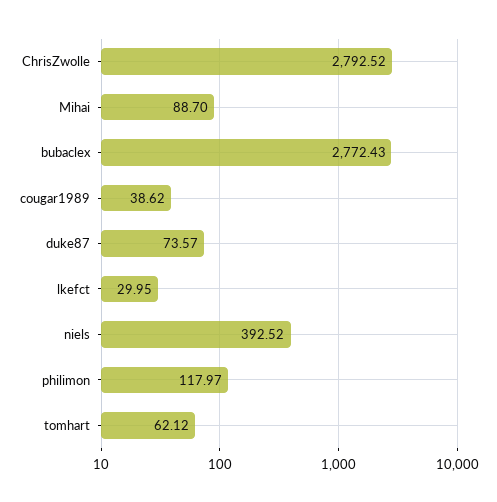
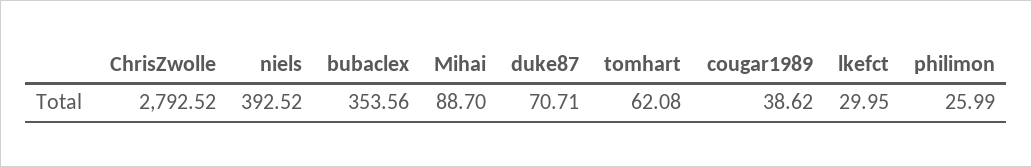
  {
    "ChrisZwolle": 2792.52,
    "Mihai": 88.7,
-   "bubaclex": 2772.43,
+   "bubaclex": 353.56,
    "cougar1989": 38.62,
-   "duke87": 73.57,
+   "duke87": 70.71,
    "lkefct": 29.95,
    "niels": 392.52,
-   "philimon": 117.97,
+   "philimon": 25.99,
-   "tomhart": 62.12
+   "tomhart": 62.08
  }

